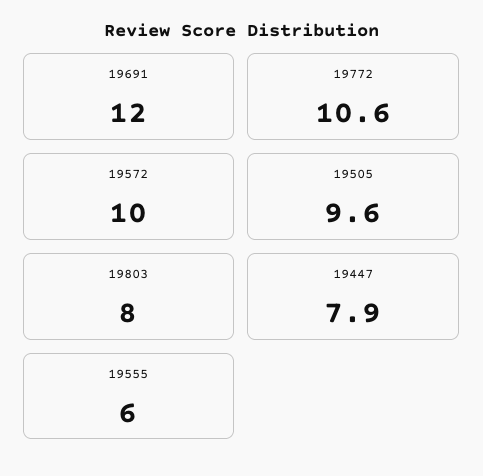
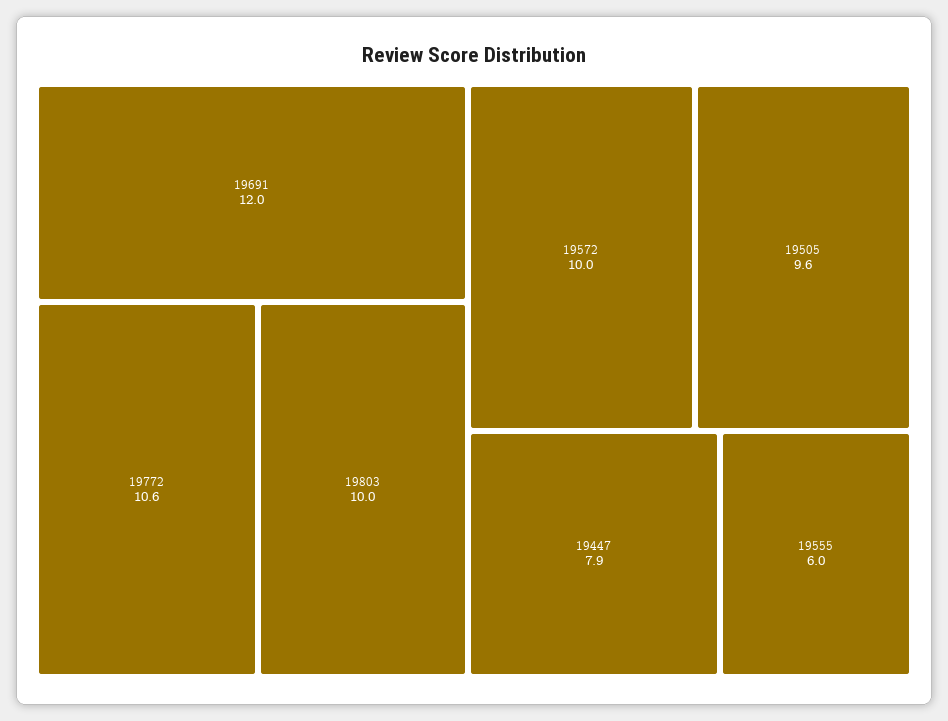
  {
    "19691": 12,
    "19772": 10.6,
    "19572": 10,
    "19505": 9.6,
-   "19803": 8,
+   "19803": 10,
    "19447": 7.9,
    "19555": 6
  }

